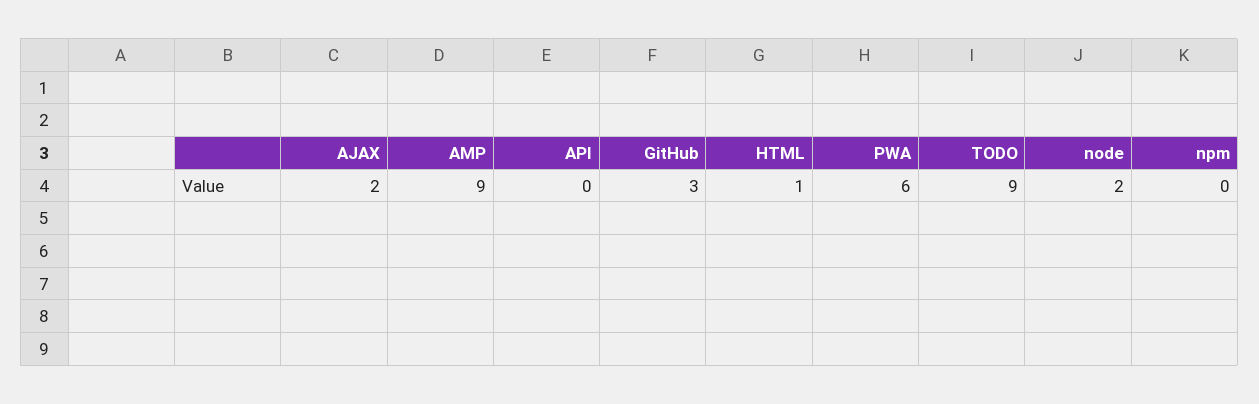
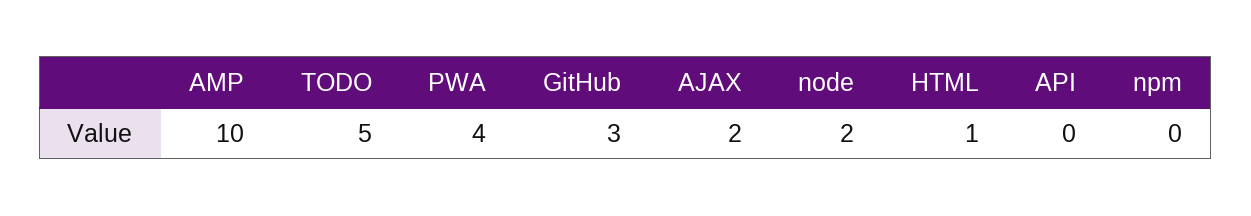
  {
    "AJAX": 2,
-   "AMP": 9,
+   "AMP": 10,
    "API": 0,
    "GitHub": 3,
    "HTML": 1,
-   "PWA": 6,
+   "PWA": 4,
-   "TODO": 9,
+   "TODO": 5,
    "node": 2,
    "npm": 0
  }

